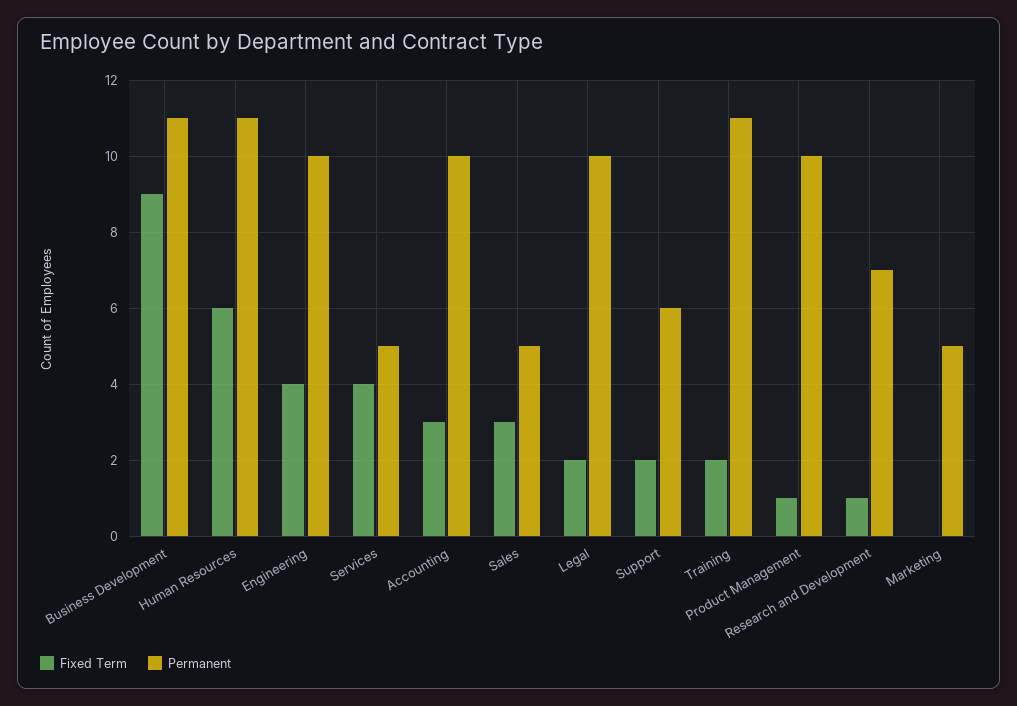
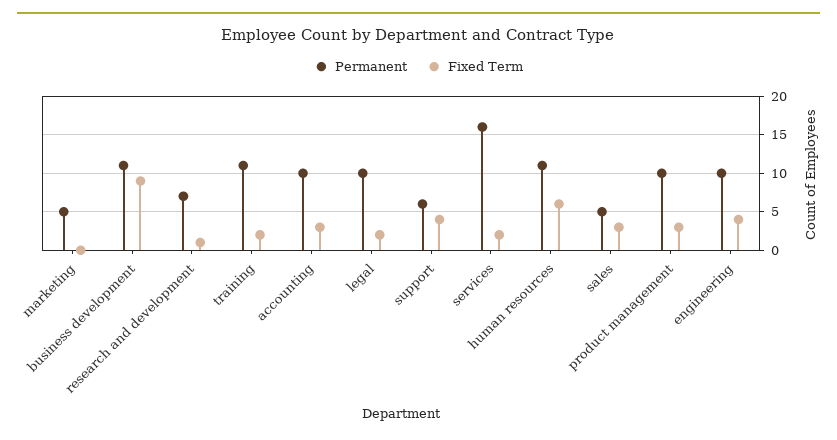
  {
    "Fixed Term": {
      "Business Development": 9,
      "Human Resources": 6,
      "Engineering": 4,
-     "Services": 4,
+     "Services": 2,
      "Accounting": 3,
      "Sales": 3,
      "Legal": 2,
-     "Support": 2,
+     "Support": 4,
      "Training": 2,
-     "Product Management": 1,
+     "Product Management": 3,
      "Research and Development": 1,
      "Marketing": 0
    },
    "Permanent": {
      "Business Development": 11,
      "Human Resources": 11,
      "Engineering": 10,
-     "Services": 5,
+     "Services": 16,
      "Accounting": 10,
      "Sales": 5,
      "Legal": 10,
      "Support": 6,
      "Training": 11,
      "Product Management": 10,
      "Research and Development": 7,
      "Marketing": 5
    }
  }

